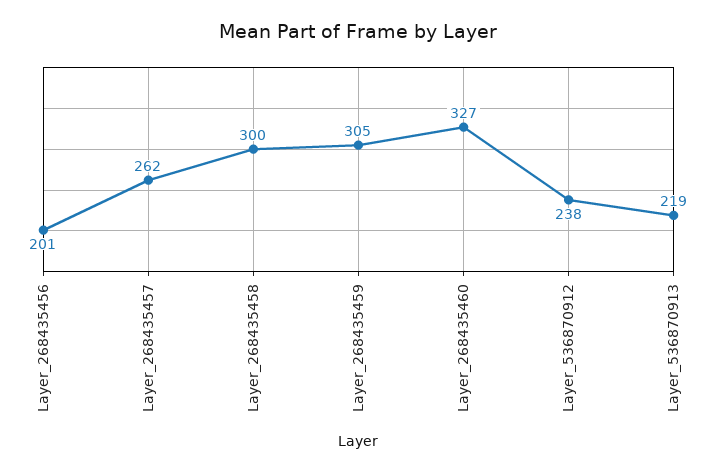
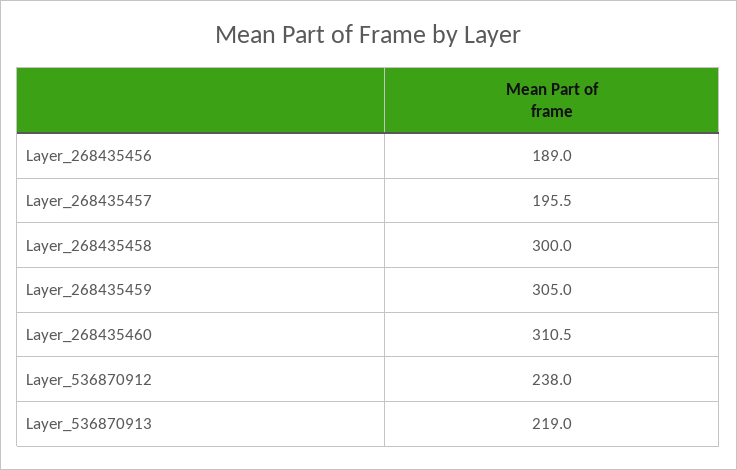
  {
-   "Layer_268435456": 201,
+   "Layer_268435456": 189,
-   "Layer_268435457": 262,
+   "Layer_268435457": 195.5,
    "Layer_268435458": 300,
    "Layer_268435459": 305,
-   "Layer_268435460": 327,
+   "Layer_268435460": 310.5,
    "Layer_536870912": 238,
    "Layer_536870913": 219
  }

